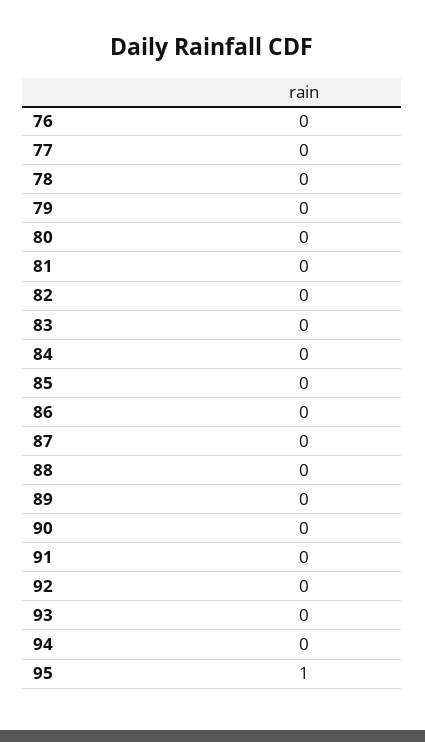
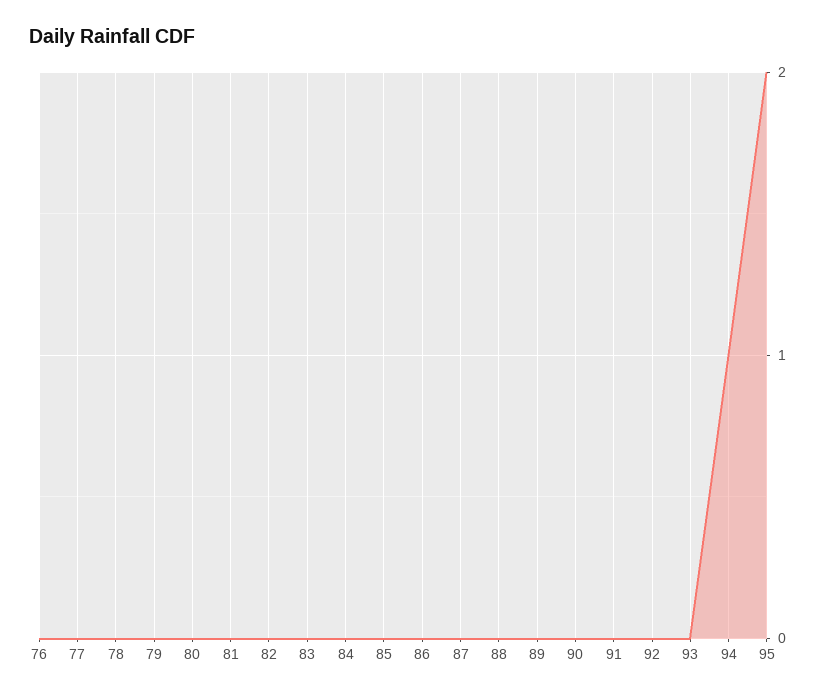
  {
    "76": 0,
    "77": 0,
    "78": 0,
    "79": 0,
    "80": 0,
    "81": 0,
    "82": 0,
    "83": 0,
    "84": 0,
    "85": 0,
    "86": 0,
    "87": 0,
    "88": 0,
    "89": 0,
    "90": 0,
    "91": 0,
    "92": 0,
    "93": 0,
-   "94": 0,
+   "94": 1,
-   "95": 1
+   "95": 2
  }

